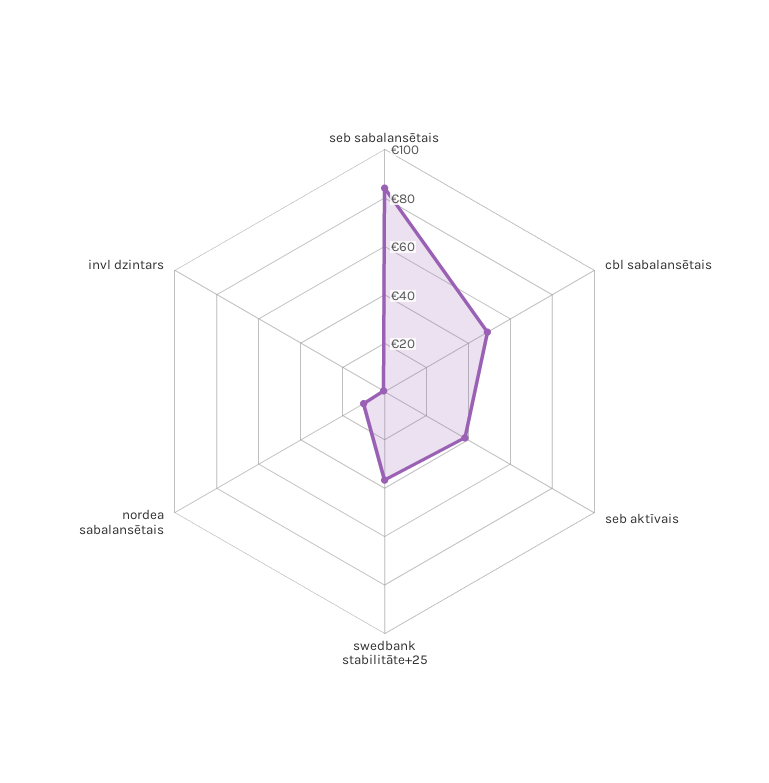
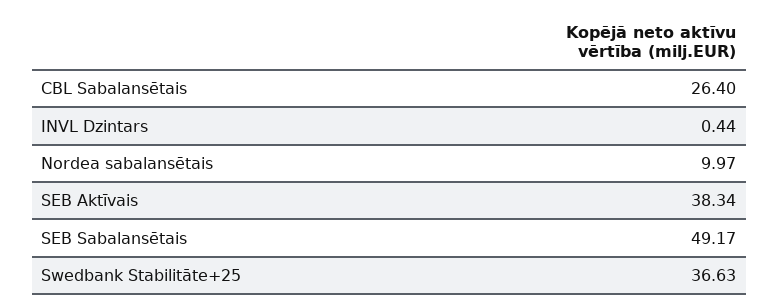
  {
-   "seb sabalansētais": 85,
+   "seb sabalansētais": 49.17,
-   "cbl sabalansētais": 50,
+   "cbl sabalansētais": 26.4,
    "seb aktīvais": 38.34,
    "swedbank stabilitāte+25": 36.63,
    "nordea sabalansētais": 9.97,
    "invl dzintars": 0.44
  }

